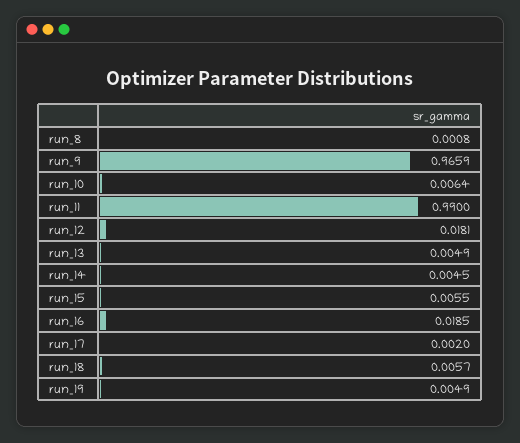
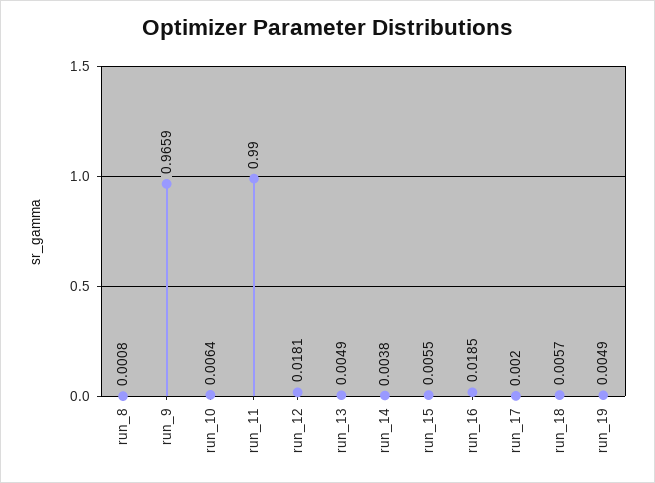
  {
    "run_8": 0.0008,
    "run_9": 0.9659,
    "run_10": 0.0064,
    "run_11": 0.99,
    "run_12": 0.0181,
    "run_13": 0.0049,
-   "run_14": 0.0045,
+   "run_14": 0.0038,
    "run_15": 0.0055,
    "run_16": 0.0185,
    "run_17": 0.002,
    "run_18": 0.0057,
    "run_19": 0.0049
  }

